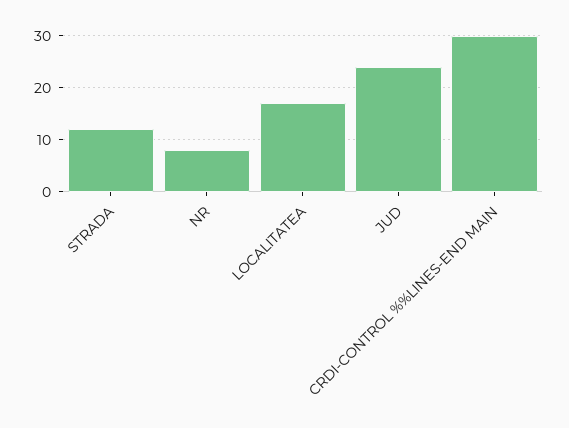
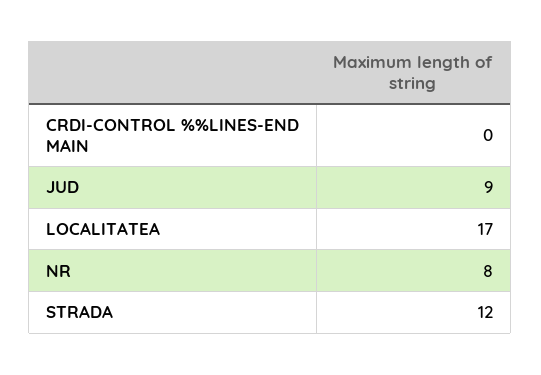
  {
    "STRADA": 12,
    "NR": 8,
    "LOCALITATEA": 17,
-   "JUD": 25,
+   "JUD": 9,
-   "CRDI-CONTROL %%LINES-END MAIN": 30
+   "CRDI-CONTROL %%LINES-END MAIN": 0
  }

